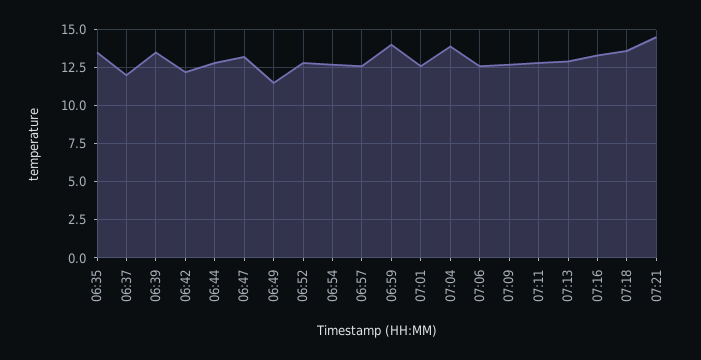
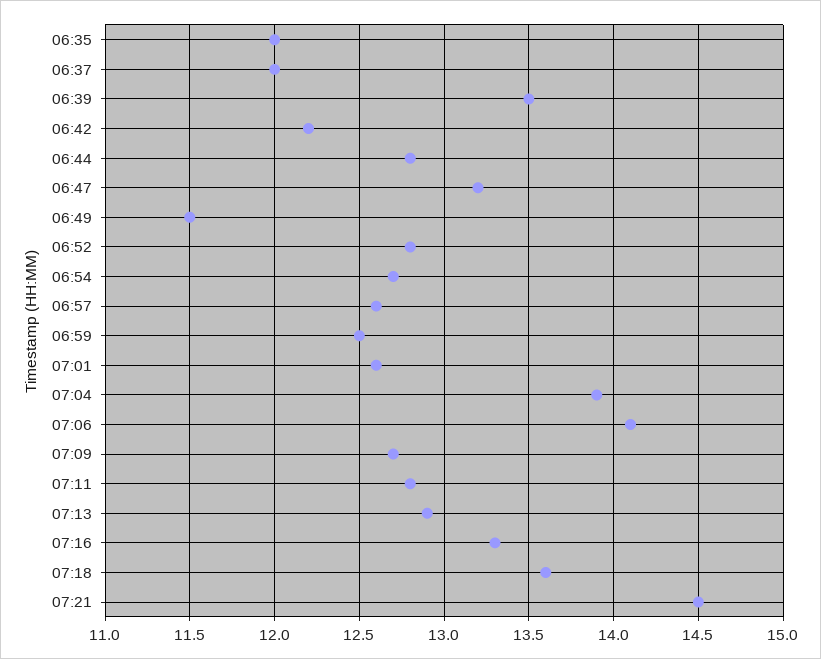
  {
-   "06:35": 13.5,
+   "06:35": 12,
    "06:37": 12,
    "06:39": 13.5,
    "06:42": 12.2,
    "06:44": 12.8,
    "06:47": 13.2,
    "06:49": 11.5,
    "06:52": 12.8,
    "06:54": 12.7,
    "06:57": 12.6,
-   "06:59": 14,
+   "06:59": 12.5,
    "07:01": 12.6,
    "07:04": 13.9,
-   "07:06": 12.5,
+   "07:06": 14.1,
    "07:09": 12.7,
    "07:11": 12.8,
    "07:13": 12.9,
    "07:16": 13.3,
    "07:18": 13.6,
    "07:21": 14.5
  }

